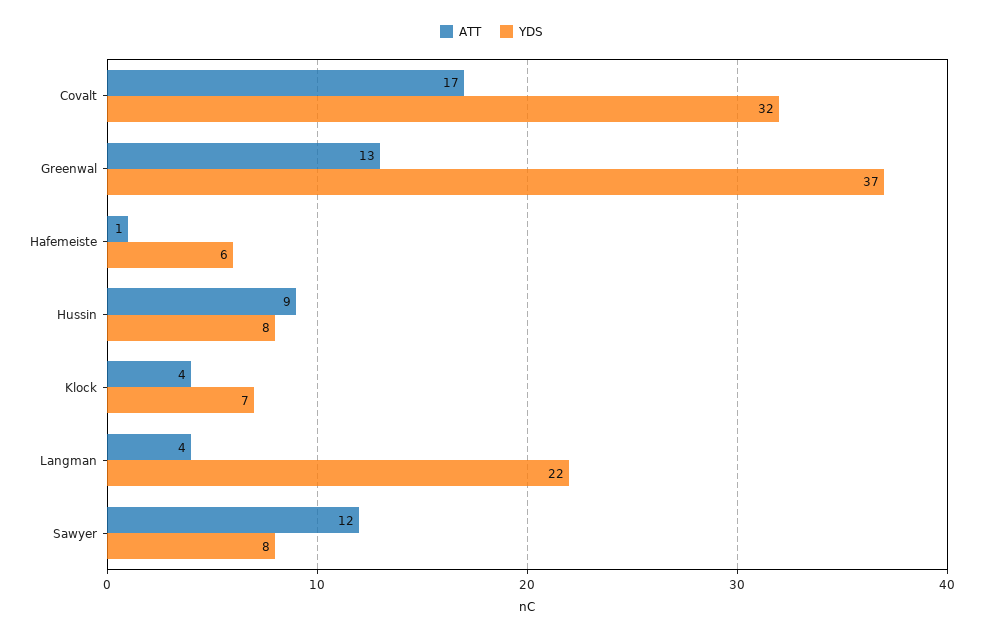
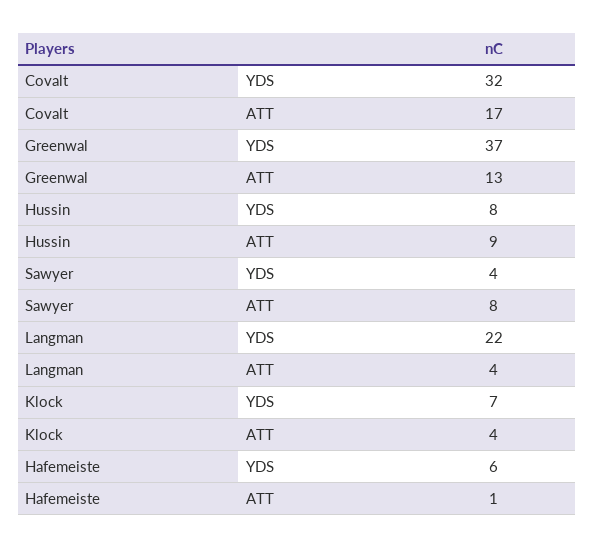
  {
    "ATT": {
      "Covalt": 17,
      "Greenwal": 13,
      "Hafemeiste": 1,
      "Hussin": 9,
      "Klock": 4,
      "Langman": 4,
-     "Sawyer": 12
+     "Sawyer": 8
    },
    "YDS": {
      "Covalt": 32,
      "Greenwal": 37,
      "Hafemeiste": 6,
      "Hussin": 8,
      "Klock": 7,
      "Langman": 22,
-     "Sawyer": 8
+     "Sawyer": 4
    }
  }

